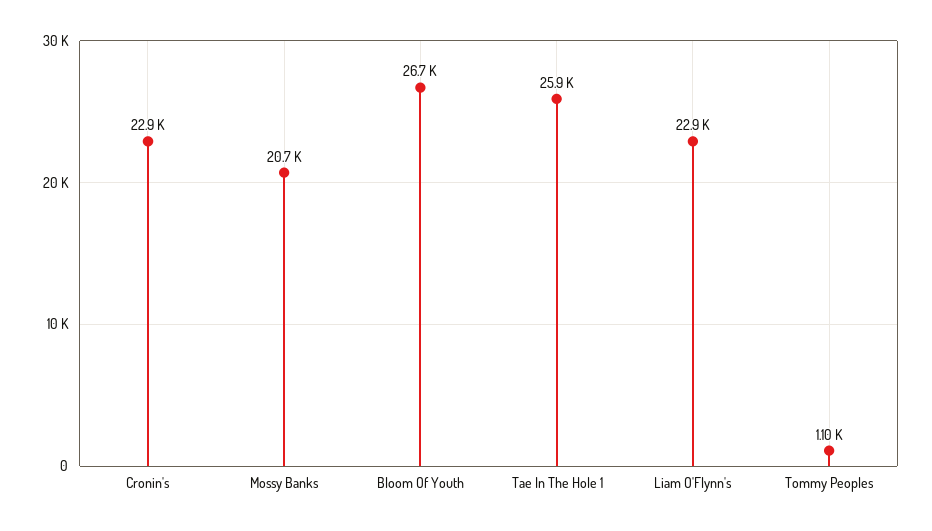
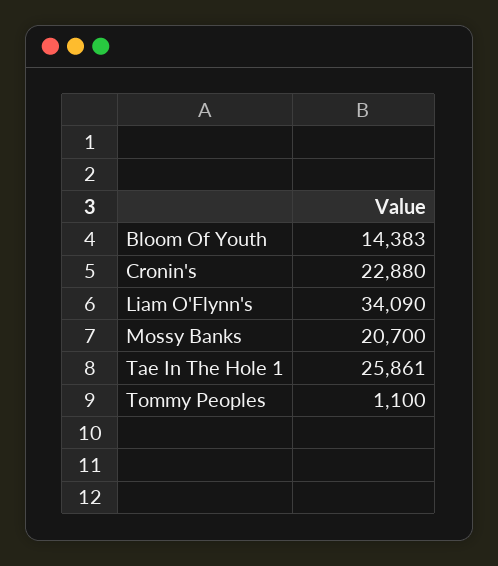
  {
    "Cronin's": 22880,
    "Mossy Banks": 20700,
-   "Bloom Of Youth": 26700,
+   "Bloom Of Youth": 14383,
    "Tae In The Hole 1": 25861,
-   "Liam O'Flynn's": 22900,
+   "Liam O'Flynn's": 34090,
    "Tommy Peoples": 1100
  }

